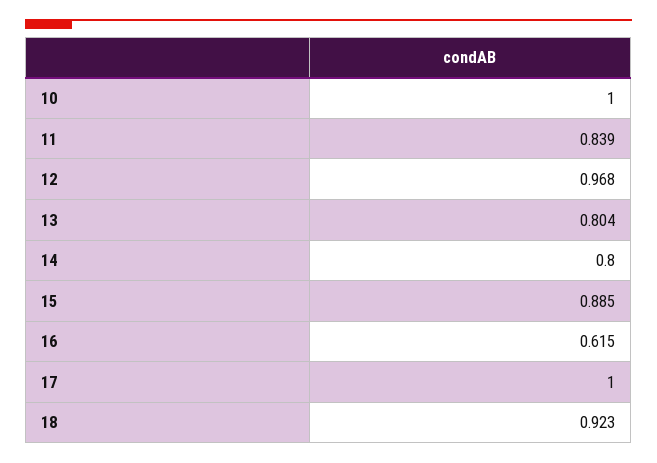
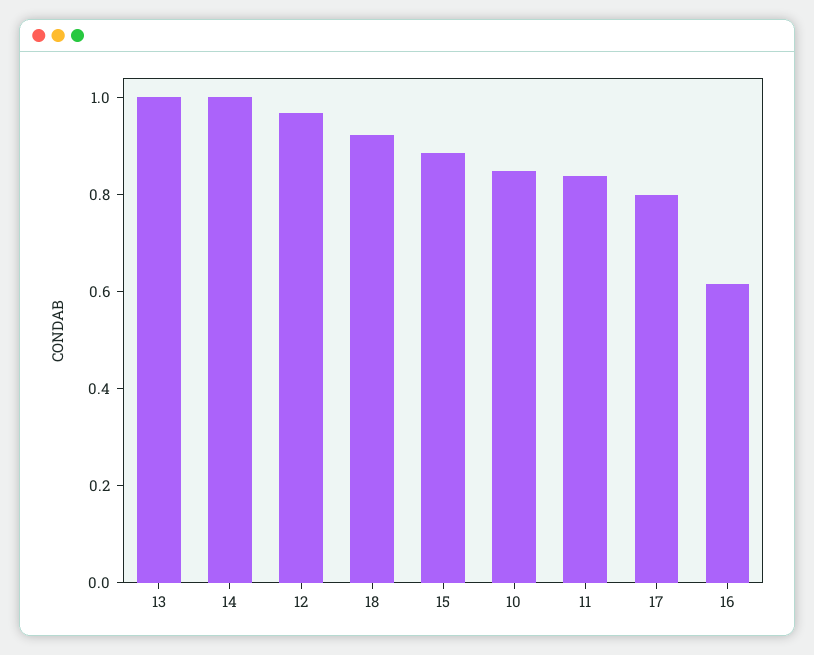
  {
-   "10": 1,
+   "10": 0.85,
    "11": 0.839,
    "12": 0.968,
-   "13": 0.804,
+   "13": 1,
-   "14": 0.8,
+   "14": 1,
    "15": 0.885,
    "16": 0.615,
-   "17": 1,
+   "17": 0.8,
    "18": 0.923
  }

